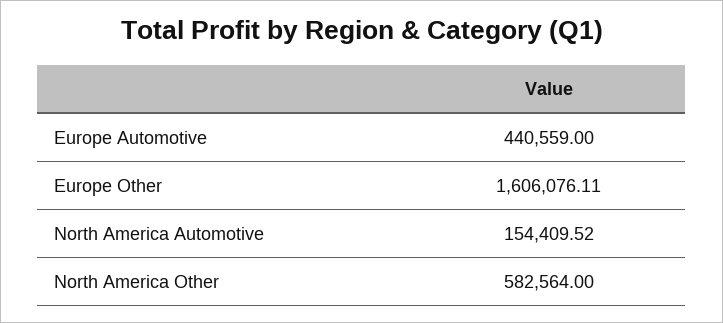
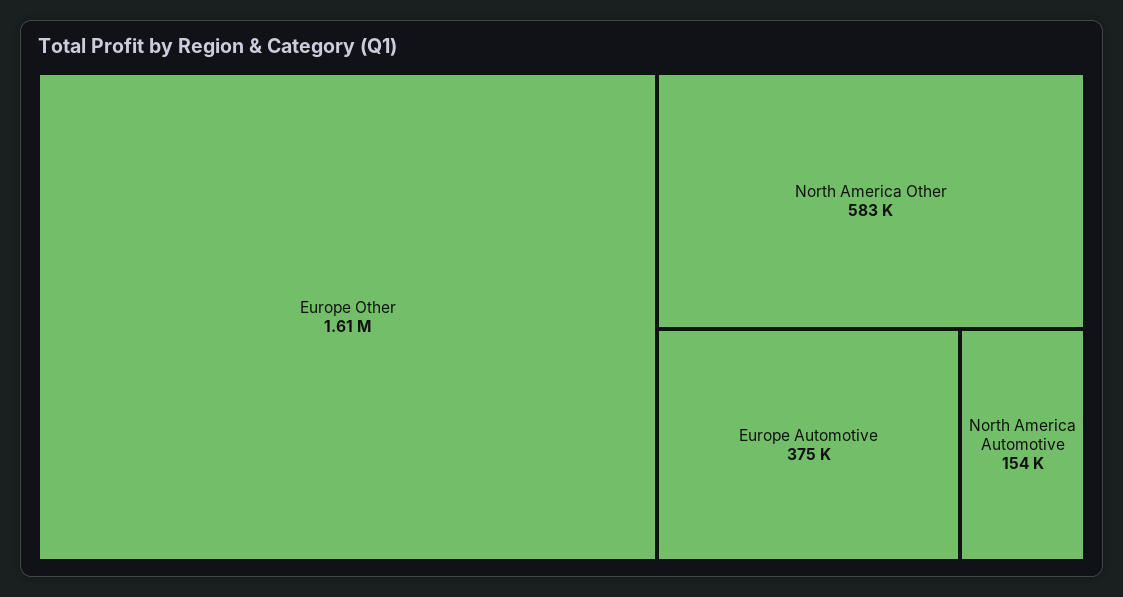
  {
-   "Europe Automotive": 440559,
+   "Europe Automotive": 375000,
    "Europe Other": 1606076.11,
    "North America Automotive": 154409.52,
    "North America Other": 582564
  }

